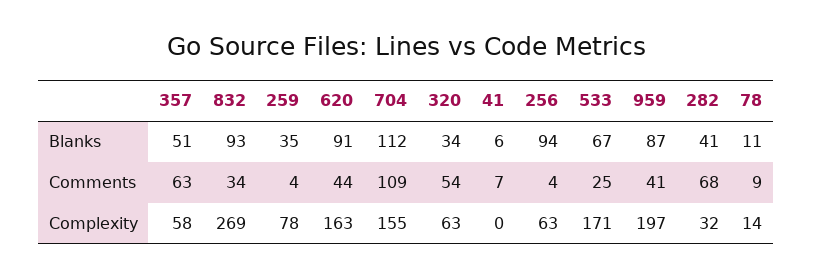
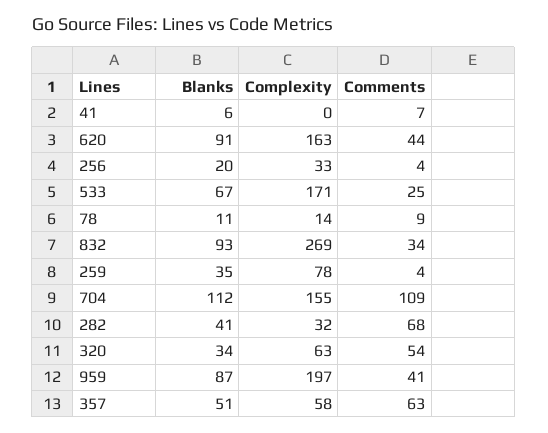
  {
    "357": {
      "Blanks": 51,
      "Comments": 63,
      "Complexity": 58
    },
    "832": {
      "Blanks": 93,
      "Comments": 34,
      "Complexity": 269
    },
    "259": {
      "Blanks": 35,
      "Comments": 4,
      "Complexity": 78
    },
    "620": {
      "Blanks": 91,
      "Comments": 44,
      "Complexity": 163
    },
    "704": {
      "Blanks": 112,
      "Comments": 109,
      "Complexity": 155
    },
    "320": {
      "Blanks": 34,
      "Comments": 54,
      "Complexity": 63
    },
    "41": {
      "Blanks": 6,
      "Comments": 7,
      "Complexity": 0
    },
    "256": {
-     "Blanks": 94,
+     "Blanks": 20,
      "Comments": 4,
-     "Complexity": 63
+     "Complexity": 33
    },
    "533": {
      "Blanks": 67,
      "Comments": 25,
      "Complexity": 171
    },
    "959": {
      "Blanks": 87,
      "Comments": 41,
      "Complexity": 197
    },
    "282": {
      "Blanks": 41,
      "Comments": 68,
      "Complexity": 32
    },
    "78": {
      "Blanks": 11,
      "Comments": 9,
      "Complexity": 14
    }
  }

